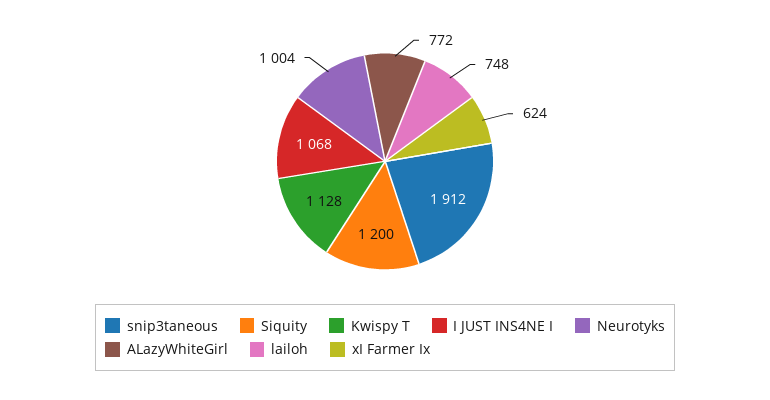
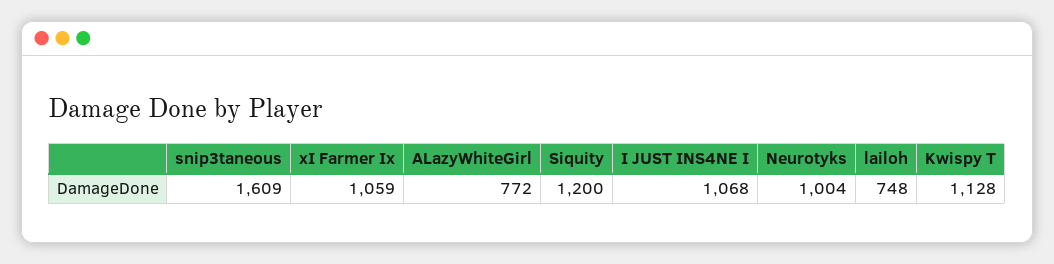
  {
-   "snip3taneous": 1912,
+   "snip3taneous": 1609,
    "Siquity": 1200,
    "Kwispy T": 1128,
    "I JUST INS4NE I": 1068,
    "Neurotyks": 1004,
    "ALazyWhiteGirl": 772,
    "lailoh": 748,
-   "xI Farmer Ix": 624
+   "xI Farmer Ix": 1059
  }

